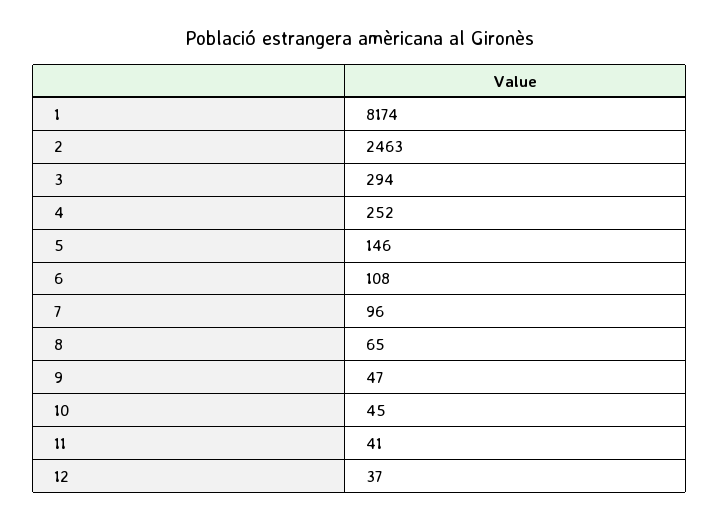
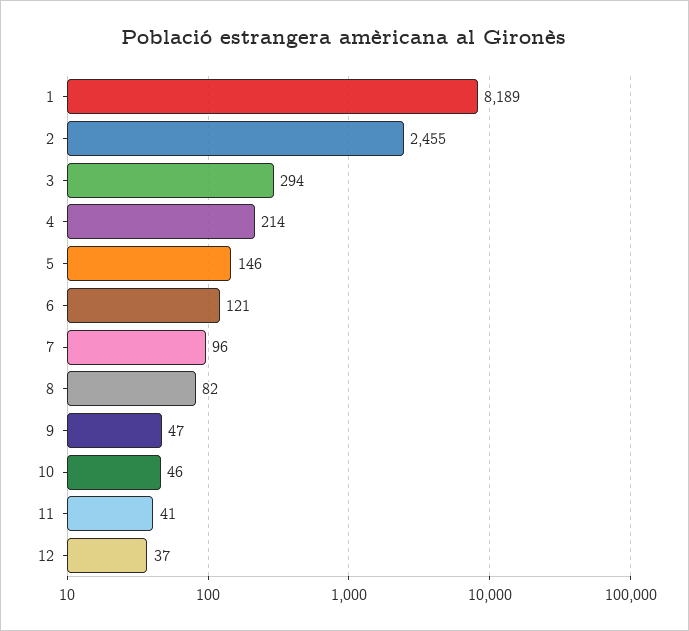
  {
-   "1": 8174,
+   "1": 8189,
-   "2": 2463,
+   "2": 2455,
    "3": 294,
-   "4": 252,
+   "4": 214,
    "5": 146,
-   "6": 108,
+   "6": 121,
    "7": 96,
-   "8": 65,
+   "8": 82,
    "9": 47,
-   "10": 45,
+   "10": 46,
    "11": 41,
    "12": 37
  }

